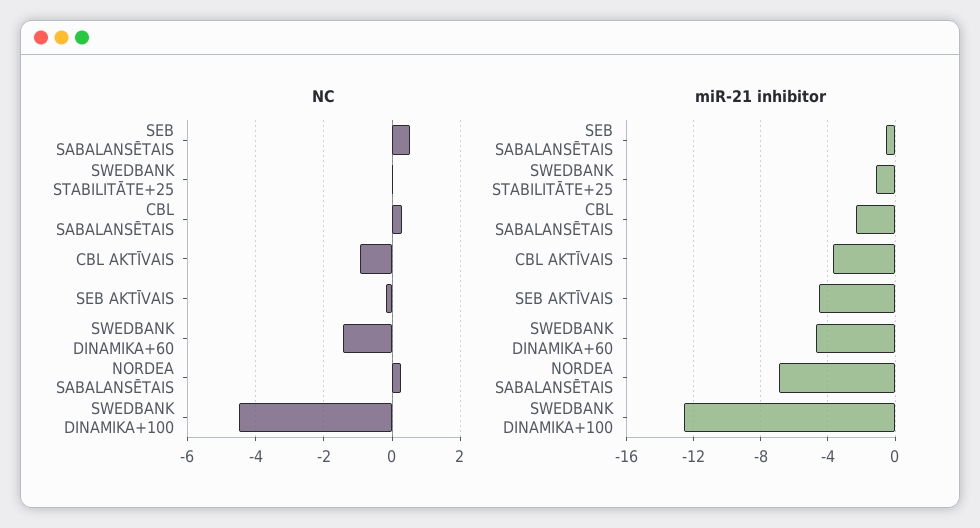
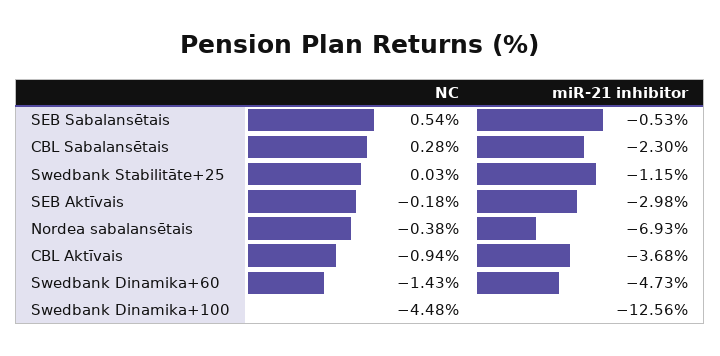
  {
    "NC": {
      "SEB SABALANSĒTAIS": 0.54,
      "SWEDBANK STABILITĀTE+25": 0.03,
      "CBL SABALANSĒTAIS": 0.28,
      "CBL AKTĪVAIS": -0.94,
      "SEB AKTĪVAIS": -0.18,
      "SWEDBANK DINAMIKA+60": -1.43,
-     "NORDEA SABALANSĒTAIS": 0.2,
+     "NORDEA SABALANSĒTAIS": -0.38,
      "SWEDBANK DINAMIKA+100": -4.48
    },
    "miR-21 inhibitor": {
      "SEB SABALANSĒTAIS": -0.53,
      "SWEDBANK STABILITĀTE+25": -1.15,
      "CBL SABALANSĒTAIS": -2.3,
      "CBL AKTĪVAIS": -3.68,
-     "SEB AKTĪVAIS": -4.5,
+     "SEB AKTĪVAIS": -2.98,
      "SWEDBANK DINAMIKA+60": -4.73,
      "NORDEA SABALANSĒTAIS": -6.93,
      "SWEDBANK DINAMIKA+100": -12.56
    }
  }

